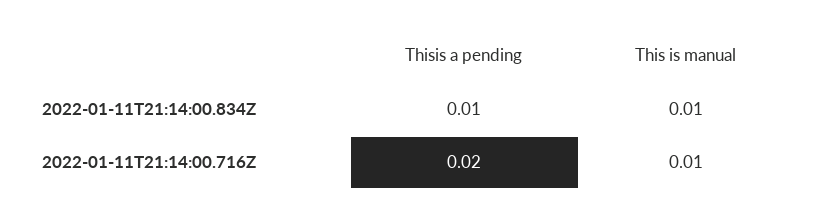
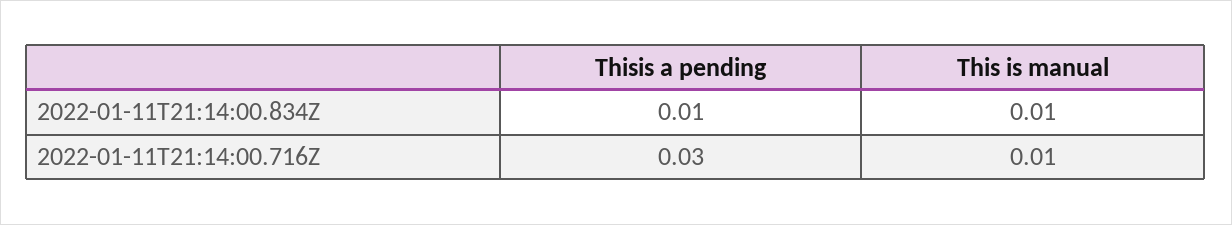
  {
    "Thisis a pending": {
      "2022-01-11T21:14:00.834Z": 0.01,
-     "2022-01-11T21:14:00.716Z": 0.02
+     "2022-01-11T21:14:00.716Z": 0.03
    },
    "This is manual": {
      "2022-01-11T21:14:00.834Z": 0.01,
      "2022-01-11T21:14:00.716Z": 0.01
    }
  }

